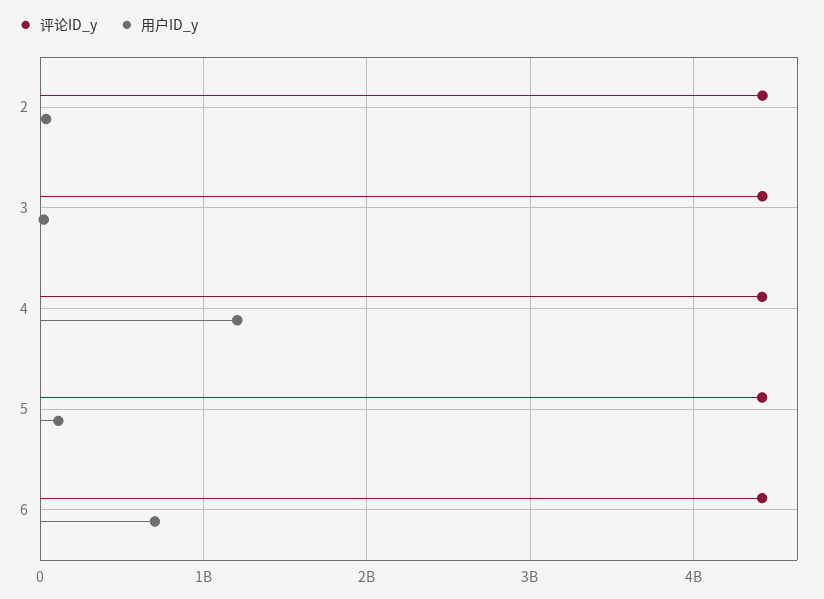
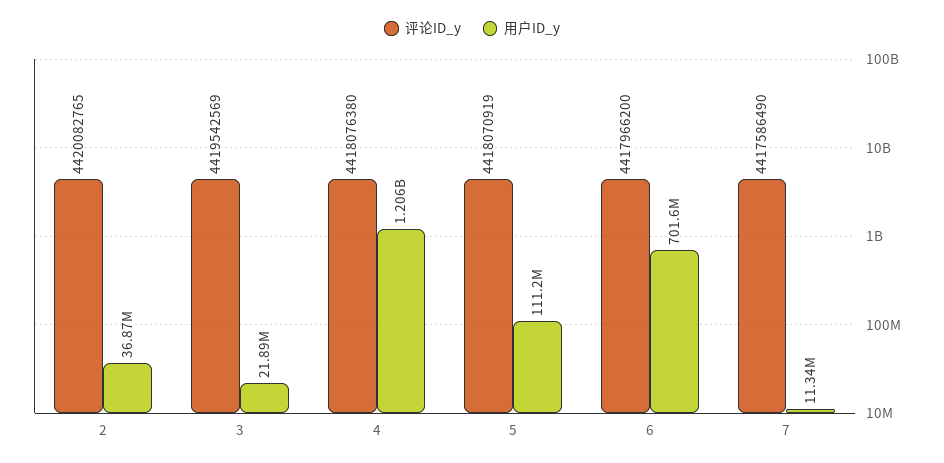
  {
    "评论ID_y": {
      "2": 4420082765,
      "3": 4419542569,
      "4": 4418076380,
      "5": 4418070919,
-     "6": 4417966200
+     "6": 4417966200,
+     "7": 4417586490
    },
    "用户ID_y": {
      "2": 36870000,
      "3": 21890000,
      "4": 1206000000,
      "5": 111200000,
-     "6": 701600000
+     "6": 701600000,
+     "7": 11340000
    }
  }

